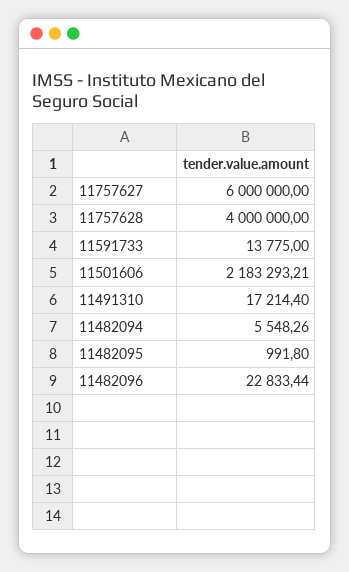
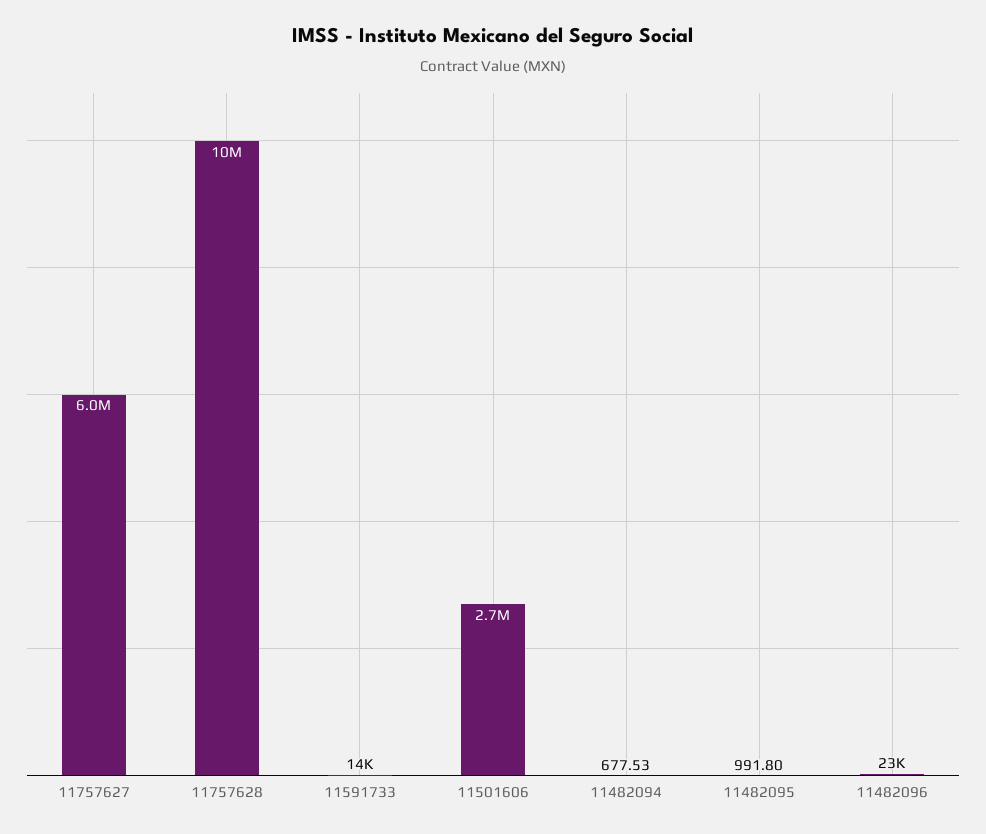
  {
    "11757627": 6000000,
-   "11757628": 4000000,
+   "11757628": 10000000,
    "11591733": 13775,
-   "11501606": 2183293.21,
+   "11501606": 2700000,
-   "11491310": 17214.4,
-   "11482094": 5548.26,
+   "11482094": 677.53,
    "11482095": 991.8,
    "11482096": 22833.44
  }

